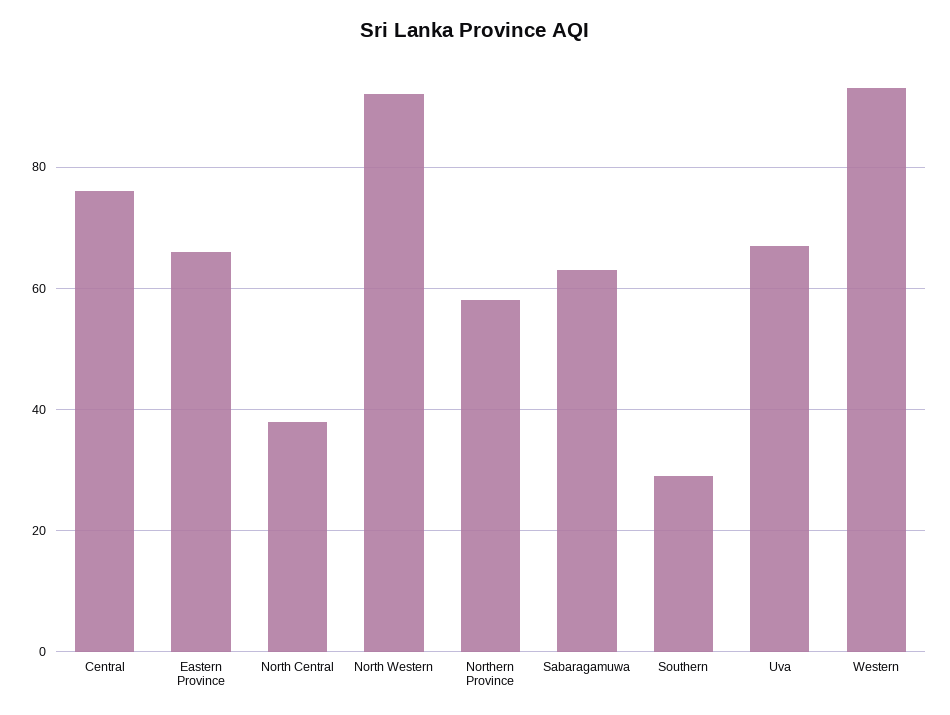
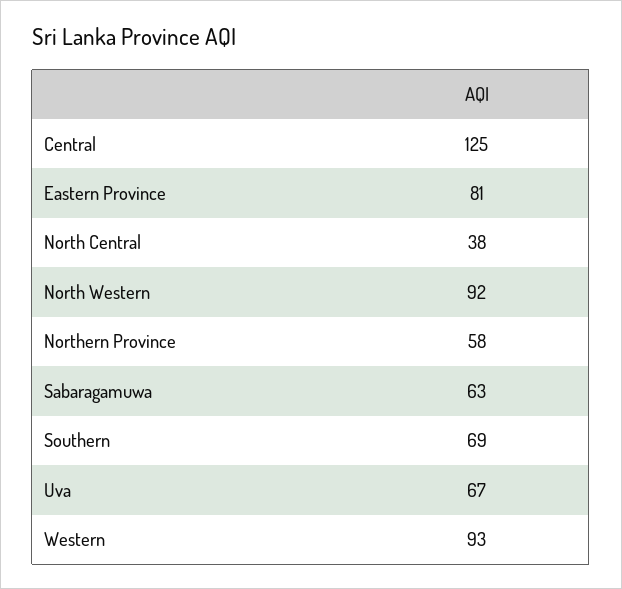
  {
-   "Central": 75,
+   "Central": 125,
-   "Eastern Province": 65,
+   "Eastern Province": 81,
    "North Central": 38,
    "North Western": 92,
    "Northern Province": 58,
    "Sabaragamuwa": 63,
-   "Southern": 30,
+   "Southern": 69,
    "Uva": 67,
    "Western": 93
  }

